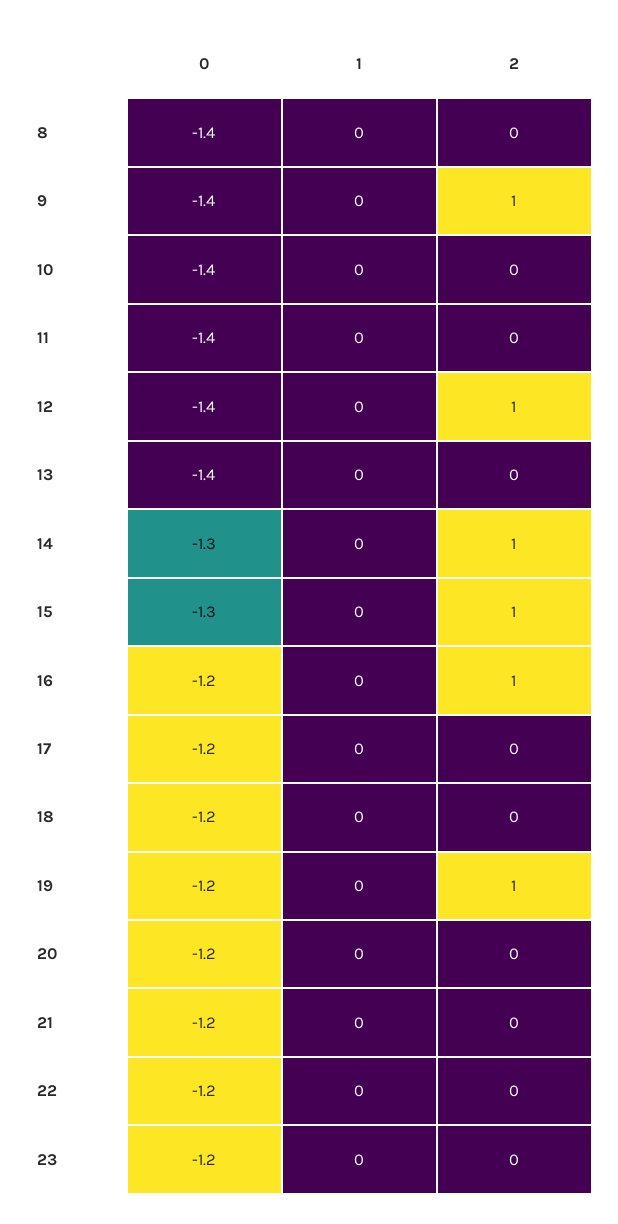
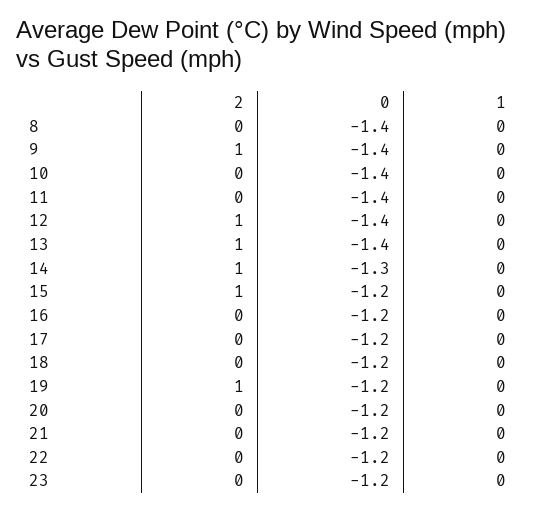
  {
    "0": {
      "8": -1.4,
      "9": -1.4,
      "10": -1.4,
      "11": -1.4,
      "12": -1.4,
      "13": -1.4,
      "14": -1.3,
-     "15": -1.3,
+     "15": -1.2,
      "16": -1.2,
      "17": -1.2,
      "18": -1.2,
      "19": -1.2,
      "20": -1.2,
      "21": -1.2,
      "22": -1.2,
      "23": -1.2
    },
    "1": {
      "8": 0,
      "9": 0,
      "10": 0,
      "11": 0,
      "12": 0,
      "13": 0,
      "14": 0,
      "15": 0,
      "16": 0,
      "17": 0,
      "18": 0,
      "19": 0,
      "20": 0,
      "21": 0,
      "22": 0,
      "23": 0
    },
    "2": {
      "8": 0,
      "9": 1,
      "10": 0,
      "11": 0,
      "12": 1,
-     "13": 0,
+     "13": 1,
      "14": 1,
      "15": 1,
-     "16": 1,
+     "16": 0,
      "17": 0,
      "18": 0,
      "19": 1,
      "20": 0,
      "21": 0,
      "22": 0,
      "23": 0
    }
  }

